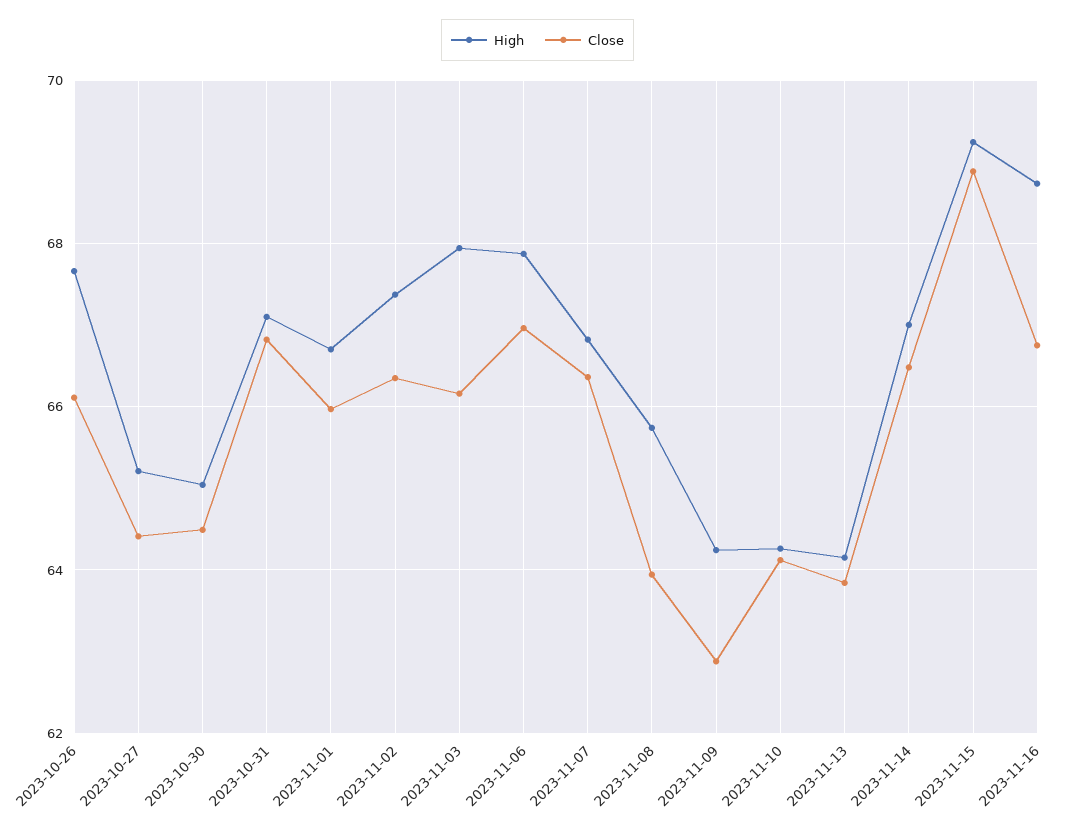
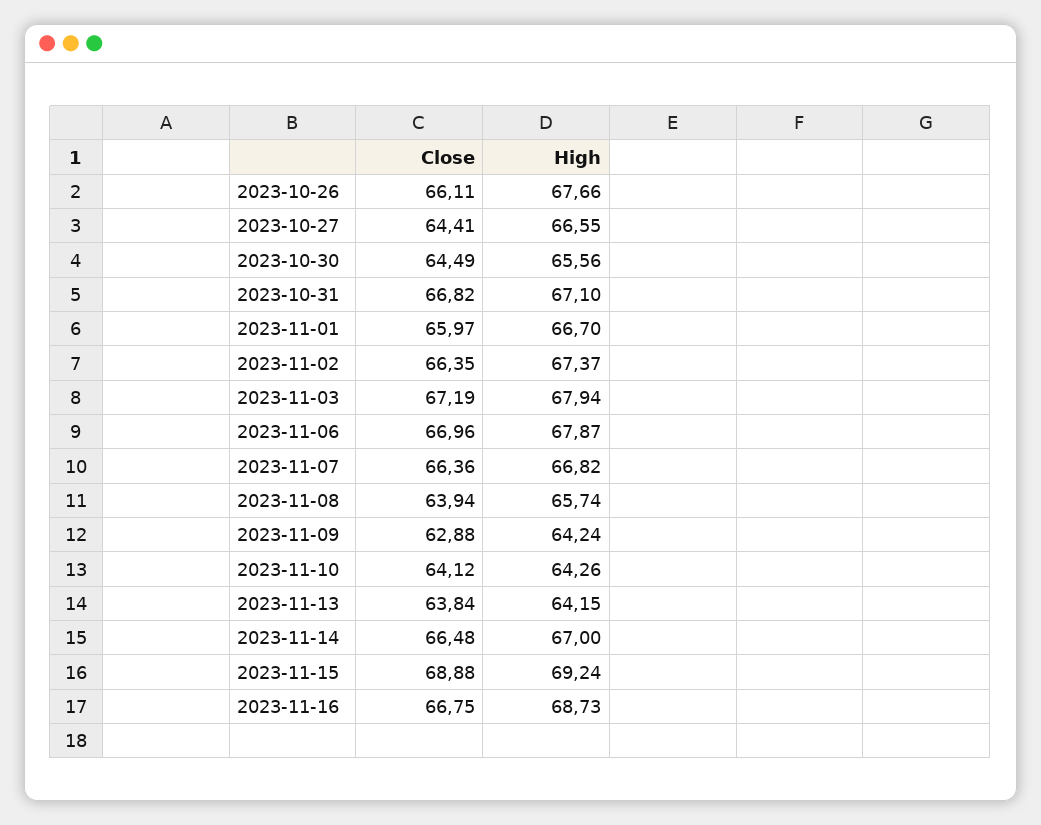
  {
    "High": {
      "2023-10-26": 67.66,
-     "2023-10-27": 65.2,
+     "2023-10-27": 66.55,
-     "2023-10-30": 65,
+     "2023-10-30": 65.56,
      "2023-10-31": 67.1,
      "2023-11-01": 66.7,
      "2023-11-02": 67.37,
      "2023-11-03": 67.94,
      "2023-11-06": 67.87,
      "2023-11-07": 66.82,
      "2023-11-08": 65.74,
      "2023-11-09": 64.24,
      "2023-11-10": 64.26,
      "2023-11-13": 64.15,
      "2023-11-14": 67,
      "2023-11-15": 69.24,
      "2023-11-16": 68.73
    },
    "Close": {
      "2023-10-26": 66.11,
      "2023-10-27": 64.41,
      "2023-10-30": 64.49,
      "2023-10-31": 66.82,
      "2023-11-01": 65.97,
      "2023-11-02": 66.35,
-     "2023-11-03": 66.2,
+     "2023-11-03": 67.19,
      "2023-11-06": 66.96,
      "2023-11-07": 66.36,
      "2023-11-08": 63.94,
      "2023-11-09": 62.88,
      "2023-11-10": 64.12,
      "2023-11-13": 63.84,
      "2023-11-14": 66.48,
      "2023-11-15": 68.88,
      "2023-11-16": 66.75
    }
  }

